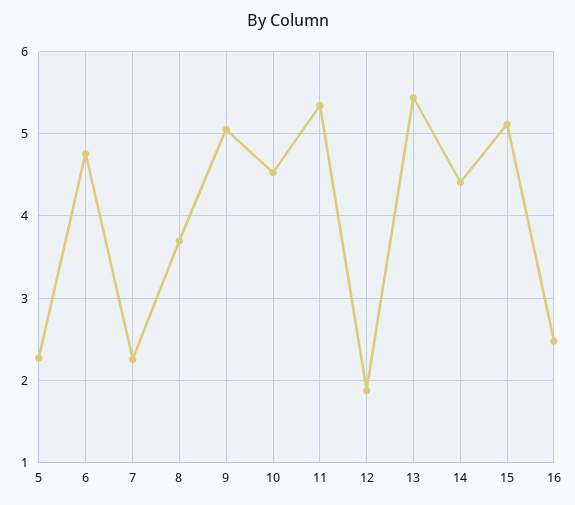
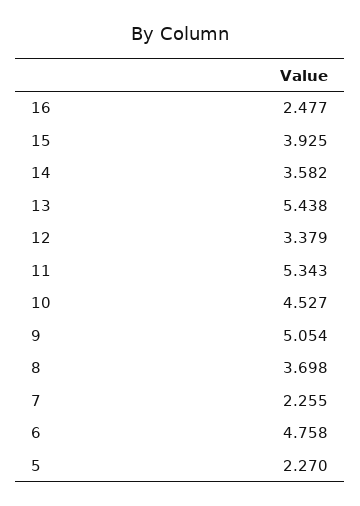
  {
    "5": 2.27,
    "6": 4.758,
    "7": 2.255,
    "8": 3.698,
    "9": 5.054,
    "10": 4.527,
    "11": 5.343,
-   "12": 1.9,
+   "12": 3.379,
    "13": 5.438,
-   "14": 4.4,
+   "14": 3.582,
-   "15": 5.1,
+   "15": 3.925,
    "16": 2.477
  }

